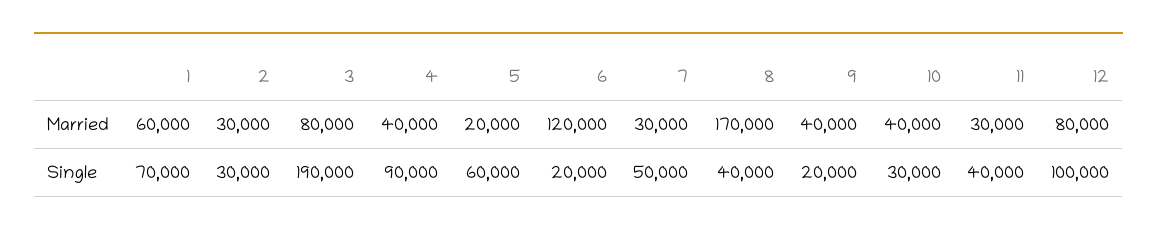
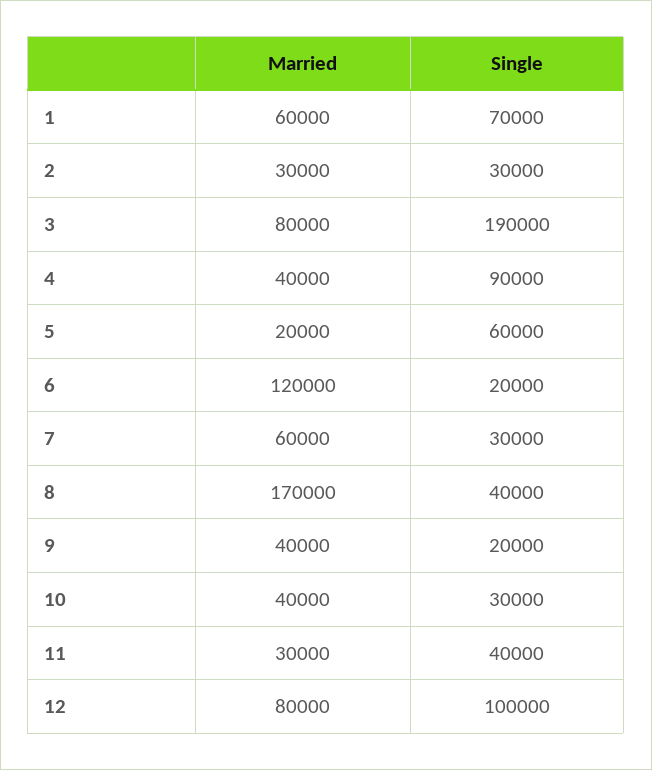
  {
    "1": {
      "Married": 60000,
      "Single": 70000
    },
    "2": {
      "Married": 30000,
      "Single": 30000
    },
    "3": {
      "Married": 80000,
      "Single": 190000
    },
    "4": {
      "Married": 40000,
      "Single": 90000
    },
    "5": {
      "Married": 20000,
      "Single": 60000
    },
    "6": {
      "Married": 120000,
      "Single": 20000
    },
    "7": {
-     "Married": 30000,
+     "Married": 60000,
-     "Single": 50000
+     "Single": 30000
    },
    "8": {
      "Married": 170000,
      "Single": 40000
    },
    "9": {
      "Married": 40000,
      "Single": 20000
    },
    "10": {
      "Married": 40000,
      "Single": 30000
    },
    "11": {
      "Married": 30000,
      "Single": 40000
    },
    "12": {
      "Married": 80000,
      "Single": 100000
    }
  }

